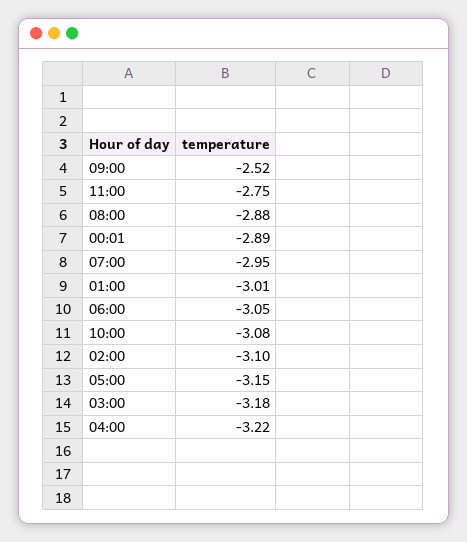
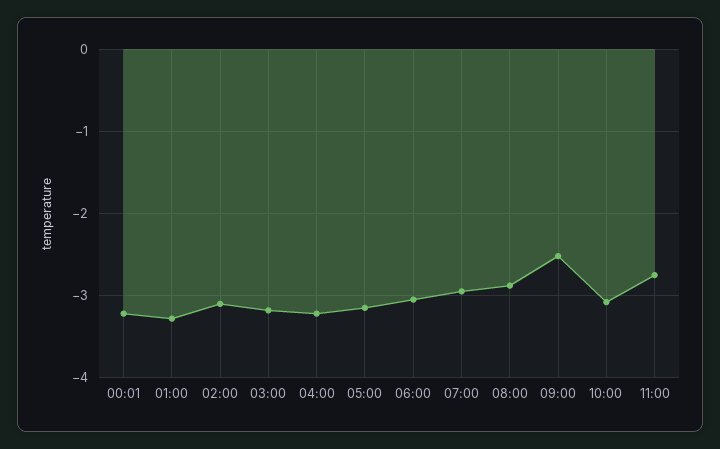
  {
    "09:00": -2.52,
    "11:00": -2.75,
    "08:00": -2.88,
-   "00:01": -2.89,
+   "00:01": -3.2,
    "07:00": -2.95,
-   "01:00": -3.01,
+   "01:00": -3.3,
    "06:00": -3.05,
    "10:00": -3.08,
    "02:00": -3.1,
    "05:00": -3.15,
    "03:00": -3.18,
    "04:00": -3.22
  }

